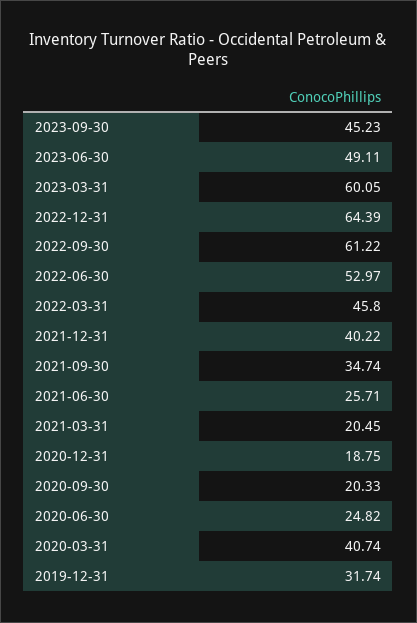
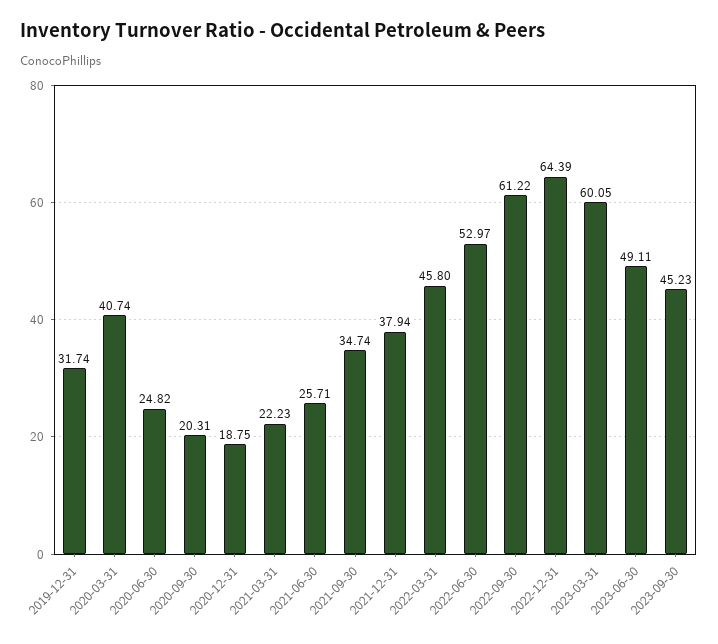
  {
    "2023-09-30": 45.23,
    "2023-06-30": 49.11,
    "2023-03-31": 60.05,
    "2022-12-31": 64.39,
    "2022-09-30": 61.22,
    "2022-06-30": 52.97,
    "2022-03-31": 45.8,
-   "2021-12-31": 40.22,
+   "2021-12-31": 37.94,
    "2021-09-30": 34.74,
    "2021-06-30": 25.71,
-   "2021-03-31": 20.45,
+   "2021-03-31": 22.23,
    "2020-12-31": 18.75,
-   "2020-09-30": 20.33,
+   "2020-09-30": 20.31,
    "2020-06-30": 24.82,
    "2020-03-31": 40.74,
    "2019-12-31": 31.74
  }

